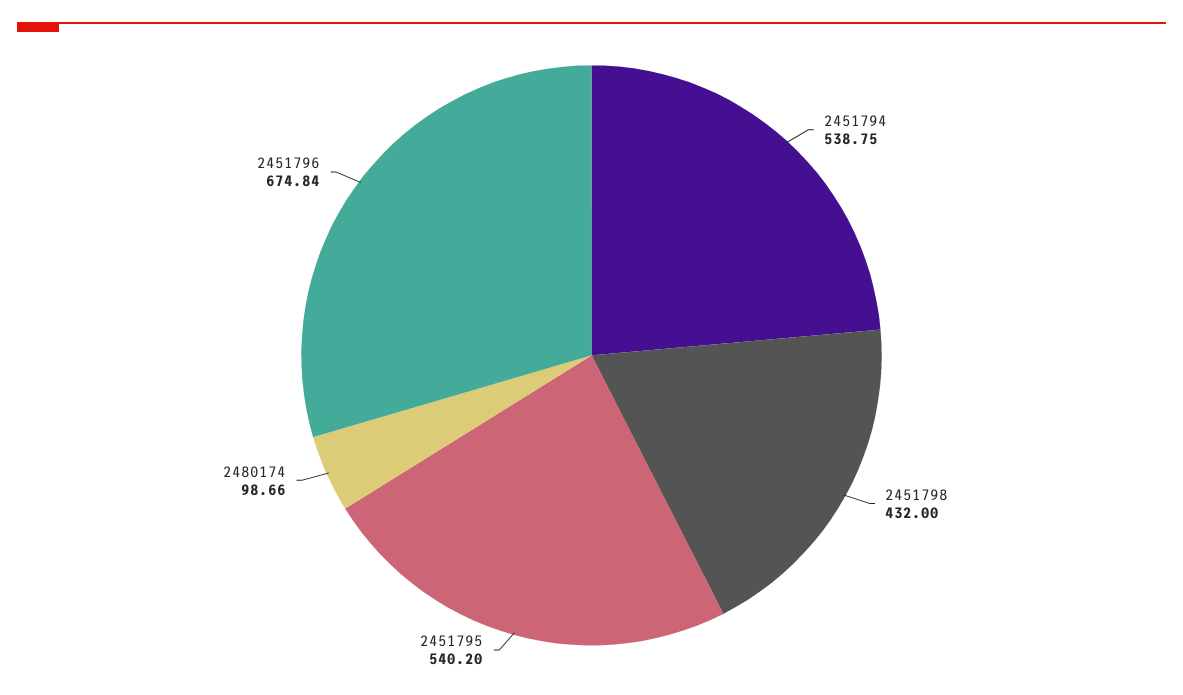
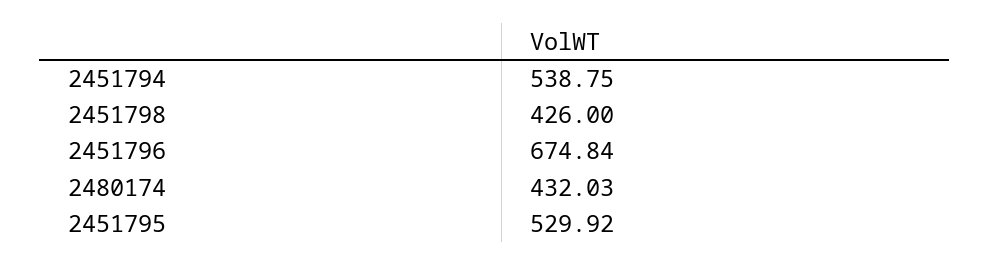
  {
    "2451794": 538.75,
-   "2451798": 432,
+   "2451798": 426,
-   "2451795": 540.2,
+   "2451795": 529.92,
-   "2480174": 98.66,
+   "2480174": 432.03,
    "2451796": 674.84
  }

